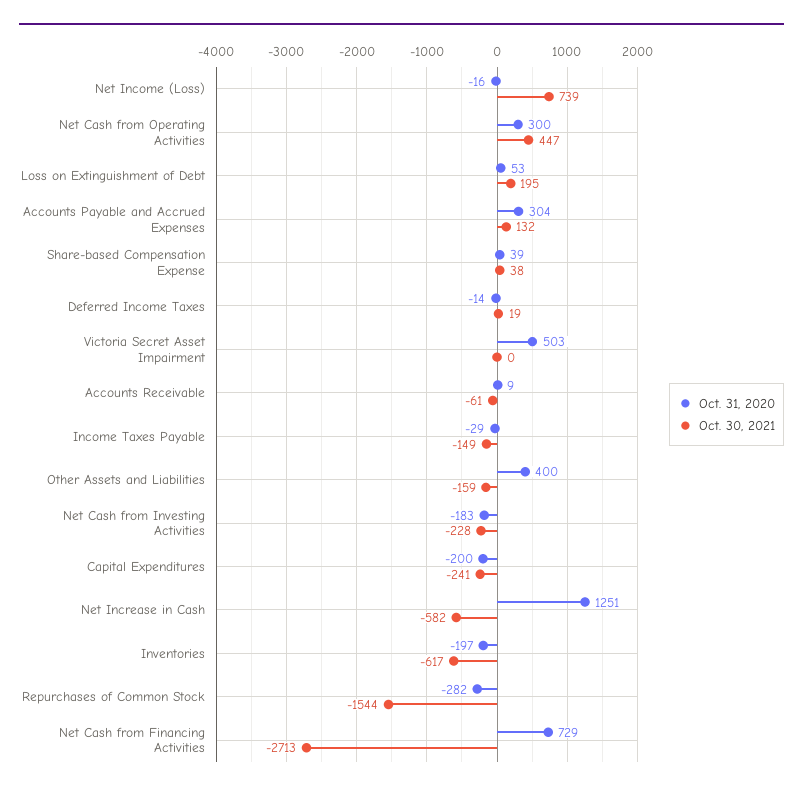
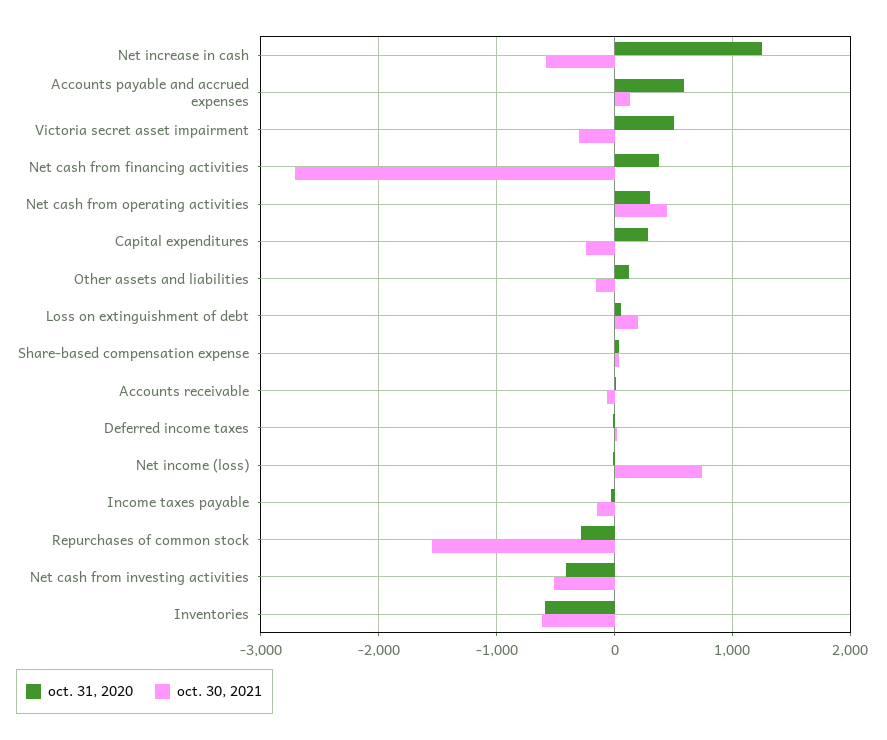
  {
    "Oct. 31, 2020": {
      "Net Income (Loss)": -16,
      "Net Cash from Operating Activities": 300,
      "Loss on Extinguishment of Debt": 53,
-     "Accounts Payable and Accrued Expenses": 304,
+     "Accounts Payable and Accrued Expenses": 600,
      "Share-based Compensation Expense": 39,
      "Deferred Income Taxes": -14,
      "Victoria Secret Asset Impairment": 503,
      "Accounts Receivable": 9,
      "Income Taxes Payable": -29,
-     "Other Assets and Liabilities": 400,
+     "Other Assets and Liabilities": 100,
-     "Net Cash from Investing Activities": -183,
+     "Net Cash from Investing Activities": -400,
-     "Capital Expenditures": -200,
+     "Capital Expenditures": 300,
      "Net Increase in Cash": 1251,
-     "Inventories": -197,
+     "Inventories": -600,
      "Repurchases of Common Stock": -282,
-     "Net Cash from Financing Activities": 729
+     "Net Cash from Financing Activities": 400
    },
    "Oct. 30, 2021": {
      "Net Income (Loss)": 739,
      "Net Cash from Operating Activities": 447,
      "Loss on Extinguishment of Debt": 195,
      "Accounts Payable and Accrued Expenses": 132,
      "Share-based Compensation Expense": 38,
      "Deferred Income Taxes": 19,
-     "Victoria Secret Asset Impairment": 0,
+     "Victoria Secret Asset Impairment": -300,
      "Accounts Receivable": -61,
      "Income Taxes Payable": -149,
      "Other Assets and Liabilities": -159,
-     "Net Cash from Investing Activities": -228,
+     "Net Cash from Investing Activities": -500,
      "Capital Expenditures": -241,
      "Net Increase in Cash": -582,
      "Inventories": -617,
      "Repurchases of Common Stock": -1544,
      "Net Cash from Financing Activities": -2713
    }
  }

